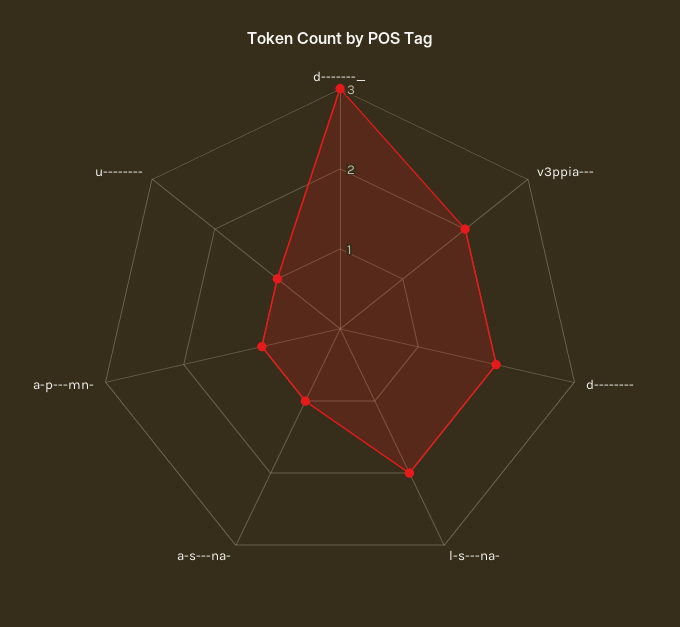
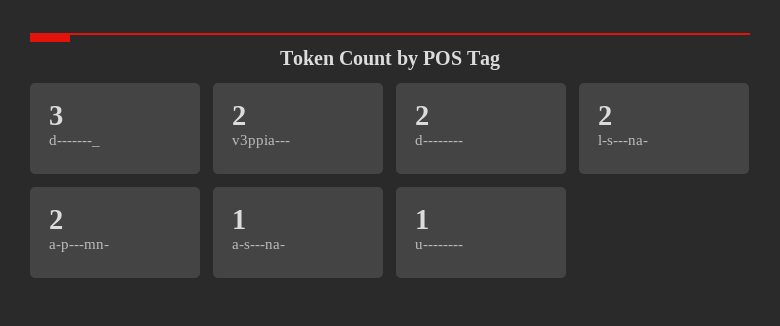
  {
    "d-------_": 3,
    "v3ppia---": 2,
    "d--------": 2,
    "l-s---na-": 2,
    "a-s---na-": 1,
-   "a-p---mn-": 1,
+   "a-p---mn-": 2,
    "u--------": 1
  }

